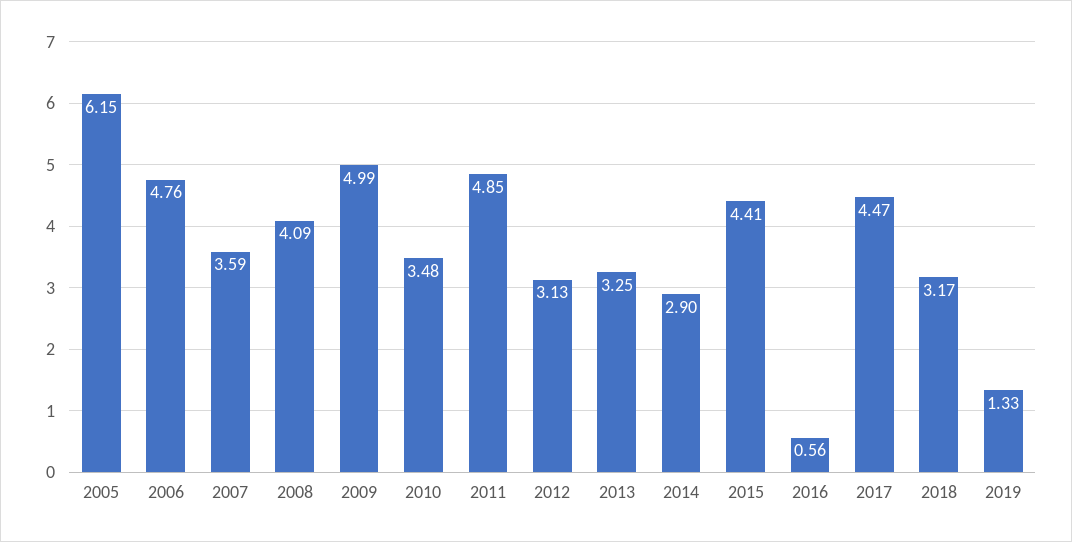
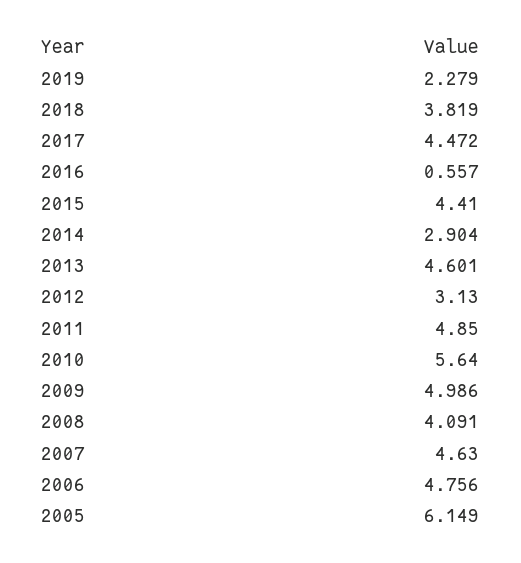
  {
    "2005": 6.149,
    "2006": 4.756,
-   "2007": 3.59,
+   "2007": 4.63,
    "2008": 4.091,
    "2009": 4.986,
-   "2010": 3.48,
+   "2010": 5.64,
    "2011": 4.85,
    "2012": 3.13,
-   "2013": 3.25,
+   "2013": 4.601,
    "2014": 2.904,
    "2015": 4.41,
    "2016": 0.557,
    "2017": 4.472,
-   "2018": 3.17,
+   "2018": 3.819,
-   "2019": 1.33
+   "2019": 2.279
  }

